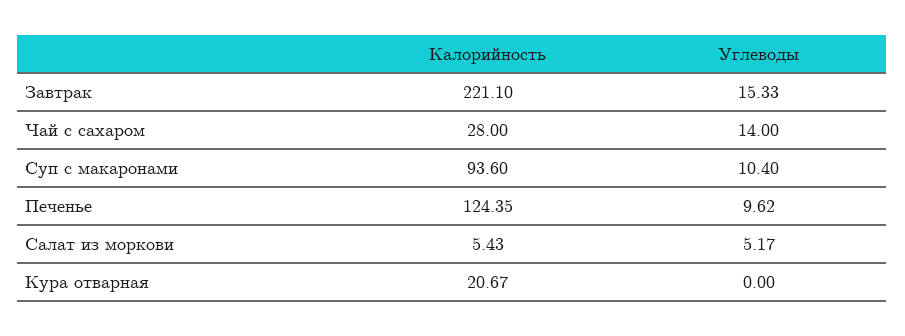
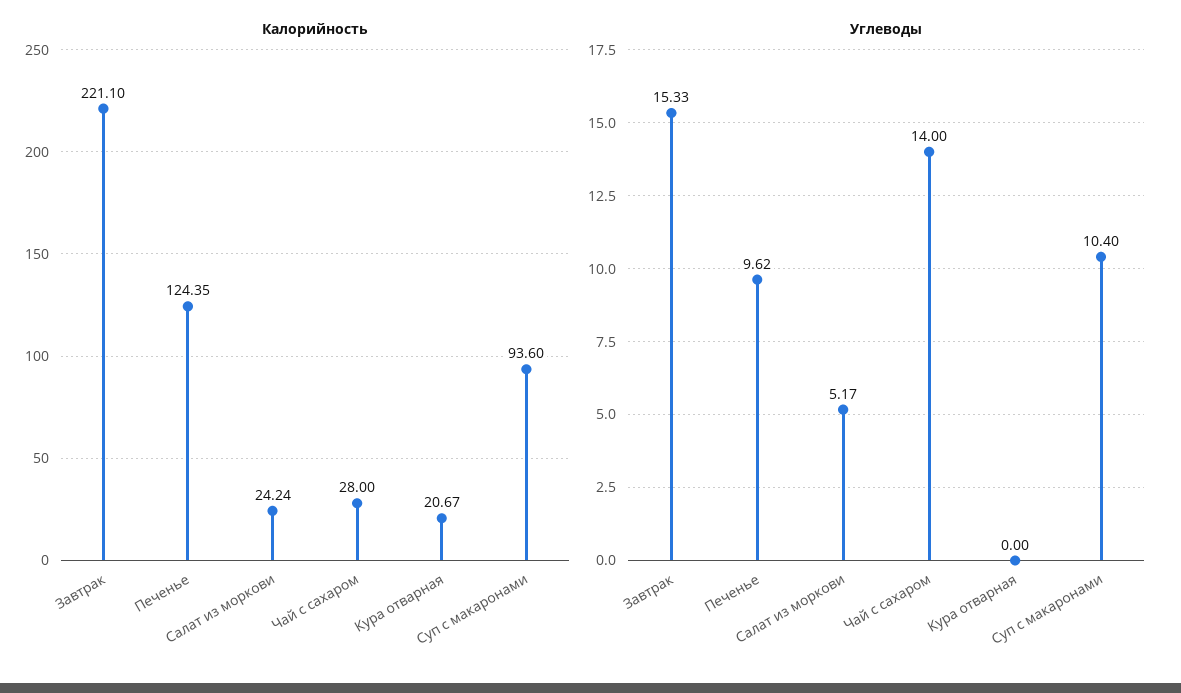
  {
    "Калорийность": {
      "Завтрак": 221.1,
      "Чай с сахаром": 28,
      "Суп с макаронами": 93.6,
      "Печенье": 124.35,
-     "Салат из моркови": 5.43,
+     "Салат из моркови": 24.24,
      "Кура отварная": 20.67
    },
    "Углеводы": {
      "Завтрак": 15.33,
      "Чай с сахаром": 14,
      "Суп с макаронами": 10.4,
      "Печенье": 9.62,
      "Салат из моркови": 5.17,
      "Кура отварная": 0
    }
  }

